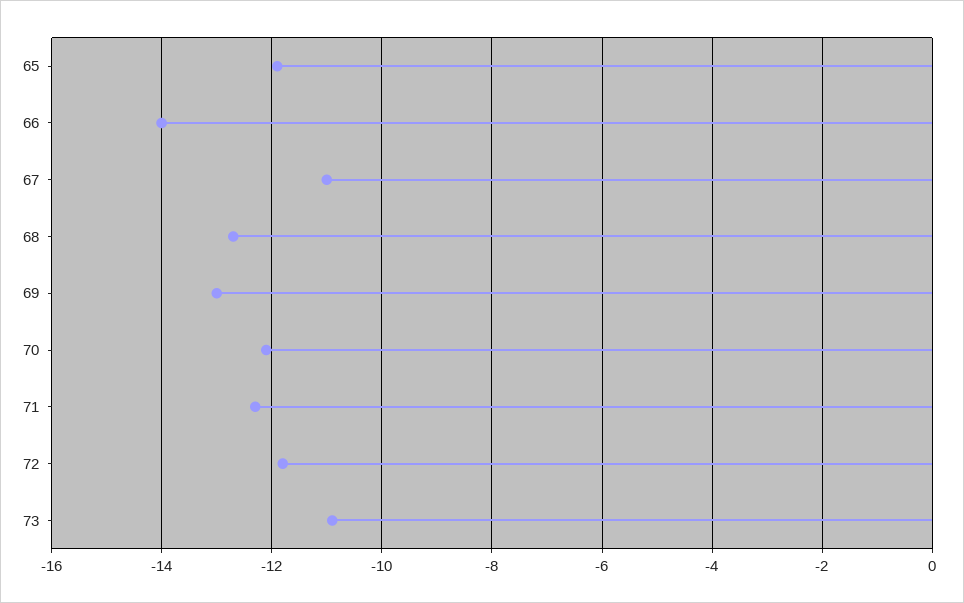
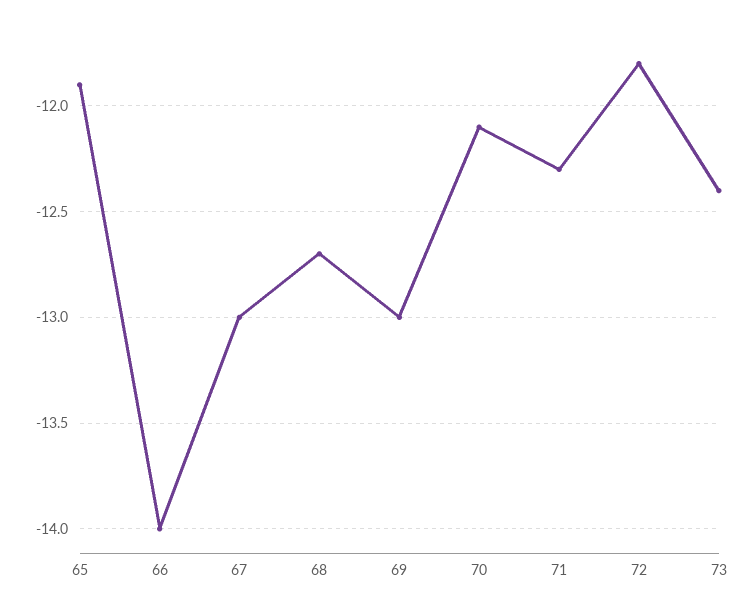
  {
    "65": -11.9,
    "66": -14,
-   "67": -11,
+   "67": -13,
    "68": -12.7,
    "69": -13,
    "70": -12.1,
    "71": -12.3,
    "72": -11.8,
-   "73": -11
+   "73": -12.4
  }

